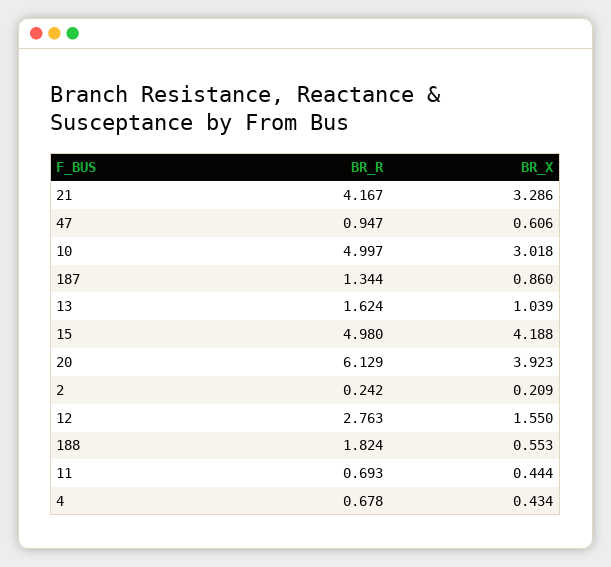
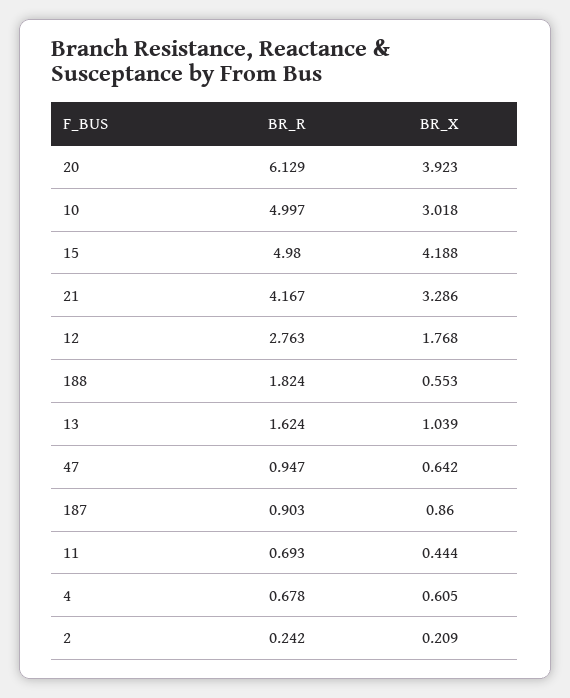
  {
    "BR_R": {
      "21": 4.167,
      "47": 0.947,
      "10": 4.997,
-     "187": 1.344,
+     "187": 0.903,
      "13": 1.624,
      "15": 4.98,
      "20": 6.129,
      "2": 0.242,
      "12": 2.763,
      "188": 1.824,
      "11": 0.693,
      "4": 0.678
    },
    "BR_X": {
      "21": 3.286,
-     "47": 0.606,
+     "47": 0.642,
      "10": 3.018,
      "187": 0.86,
      "13": 1.039,
      "15": 4.188,
      "20": 3.923,
      "2": 0.209,
-     "12": 1.55,
+     "12": 1.768,
      "188": 0.553,
      "11": 0.444,
-     "4": 0.434
+     "4": 0.605
    }
  }

